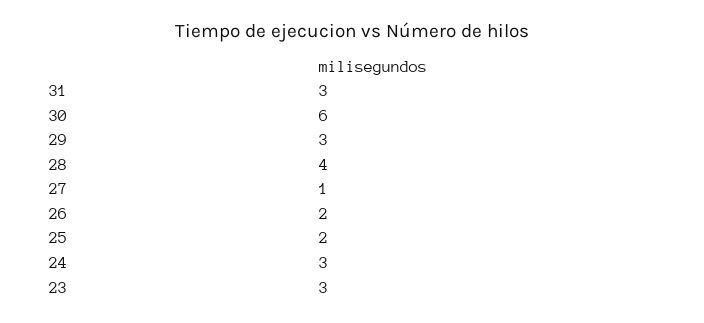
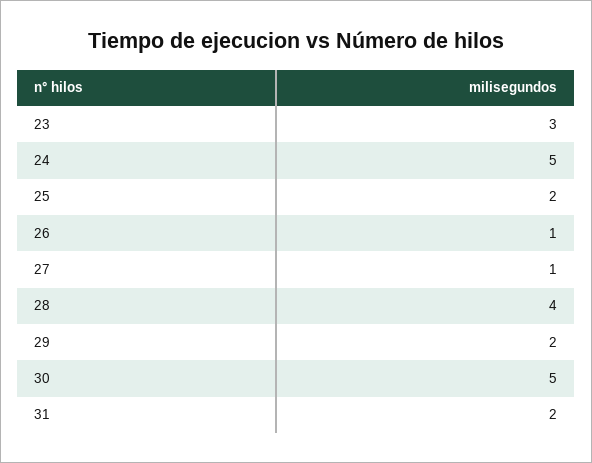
  {
-   "31": 3,
+   "31": 2,
-   "30": 6,
+   "30": 5,
-   "29": 3,
+   "29": 2,
    "28": 4,
    "27": 1,
-   "26": 2,
+   "26": 1,
    "25": 2,
-   "24": 3,
+   "24": 5,
    "23": 3
  }

